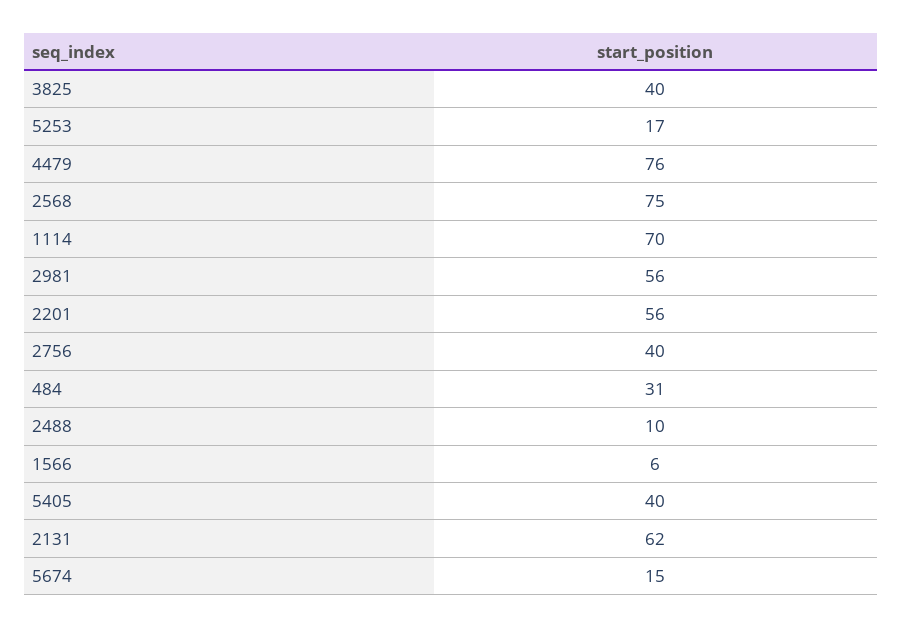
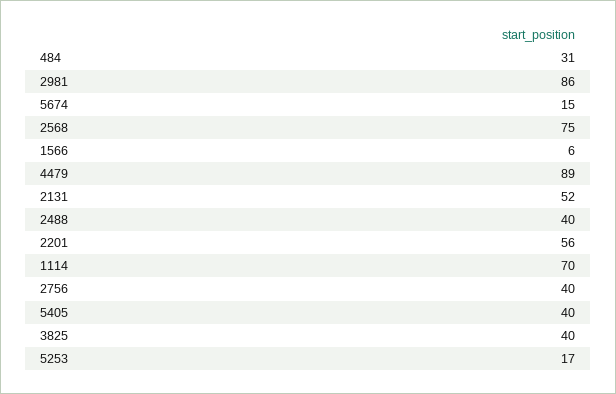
  {
    "3825": 40,
    "5253": 17,
-   "4479": 76,
+   "4479": 89,
    "2568": 75,
    "1114": 70,
-   "2981": 56,
+   "2981": 86,
    "2201": 56,
    "2756": 40,
    "484": 31,
-   "2488": 10,
+   "2488": 40,
    "1566": 6,
    "5405": 40,
-   "2131": 62,
+   "2131": 52,
    "5674": 15
  }

